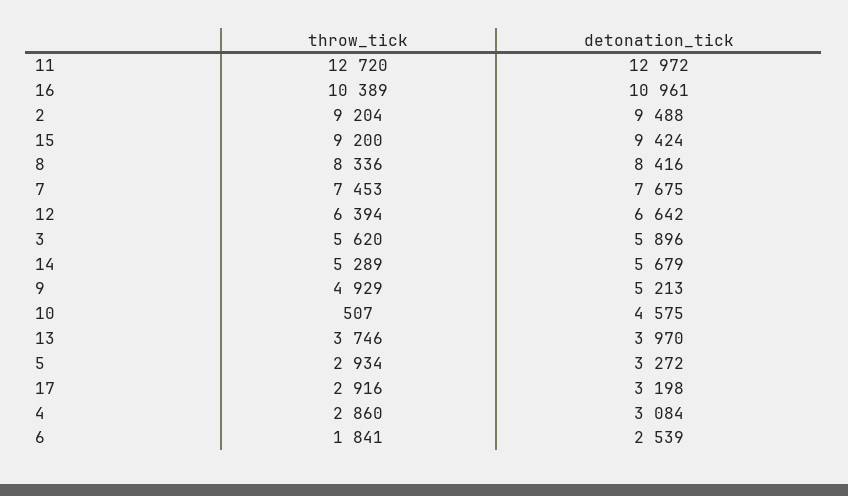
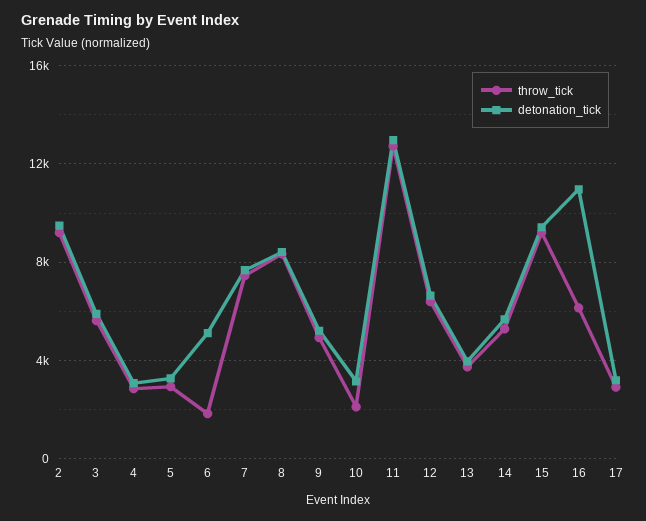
  {
    "throw_tick": {
      "11": 12720,
-     "16": 10389,
+     "16": 6000,
      "2": 9204,
      "15": 9200,
      "8": 8336,
      "7": 7453,
      "12": 6394,
      "3": 5620,
      "14": 5289,
      "9": 4929,
-     "10": 507,
+     "10": 2000,
      "13": 3746,
      "5": 2934,
      "17": 2916,
      "4": 2860,
      "6": 1841
    },
    "detonation_tick": {
      "11": 12972,
      "16": 10961,
      "2": 9488,
      "15": 9424,
      "8": 8416,
      "7": 7675,
      "12": 6642,
      "3": 5896,
      "14": 5679,
      "9": 5213,
-     "10": 4575,
+     "10": 3000,
      "13": 3970,
      "5": 3272,
      "17": 3198,
      "4": 3084,
-     "6": 2539
+     "6": 5000
    }
  }

